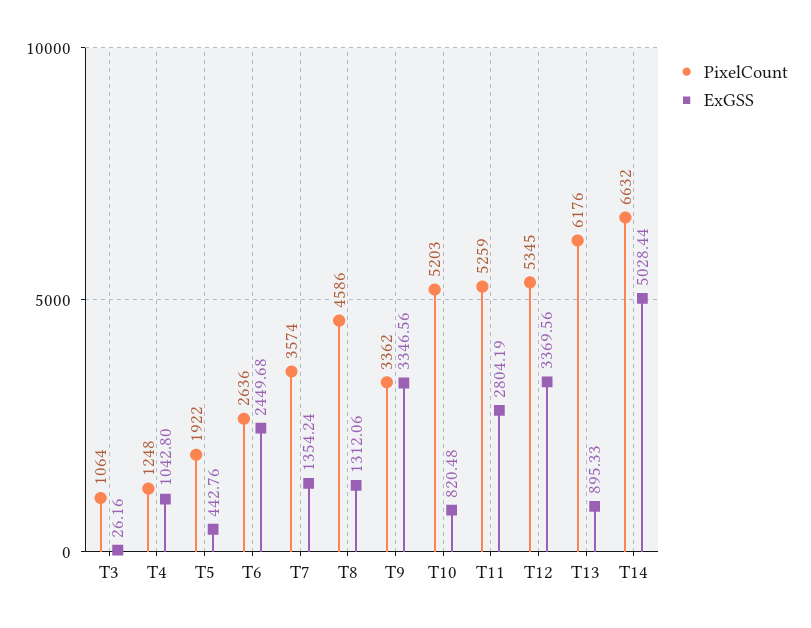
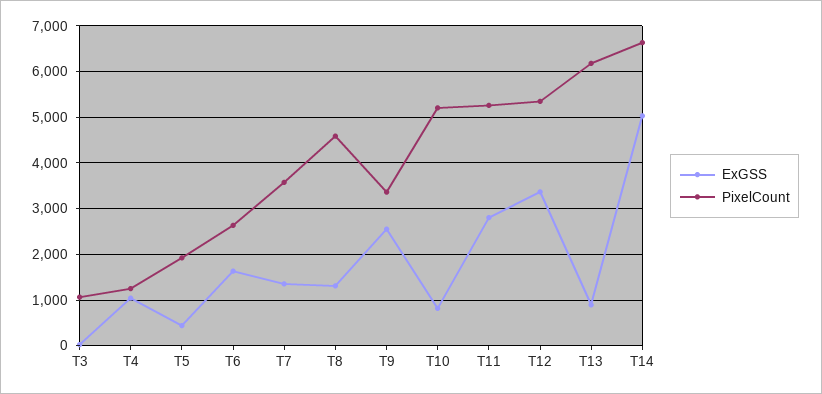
  {
    "PixelCount": {
      "T3": 1064,
      "T4": 1248,
      "T5": 1922,
      "T6": 2636,
      "T7": 3574,
      "T8": 4586,
      "T9": 3362,
      "T10": 5203,
      "T11": 5259,
      "T12": 5345,
      "T13": 6176,
      "T14": 6632
    },
    "ExGSS": {
      "T3": 26.16,
      "T4": 1042.8,
      "T5": 442.76,
-     "T6": 2449.68,
+     "T6": 1600,
      "T7": 1354.24,
      "T8": 1312.06,
-     "T9": 3346.56,
+     "T9": 2600,
      "T10": 820.48,
      "T11": 2804.19,
      "T12": 3369.56,
      "T13": 895.33,
      "T14": 5028.44
    }
  }

